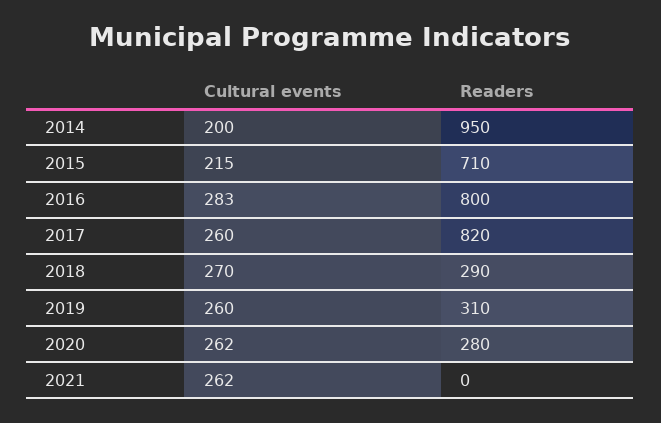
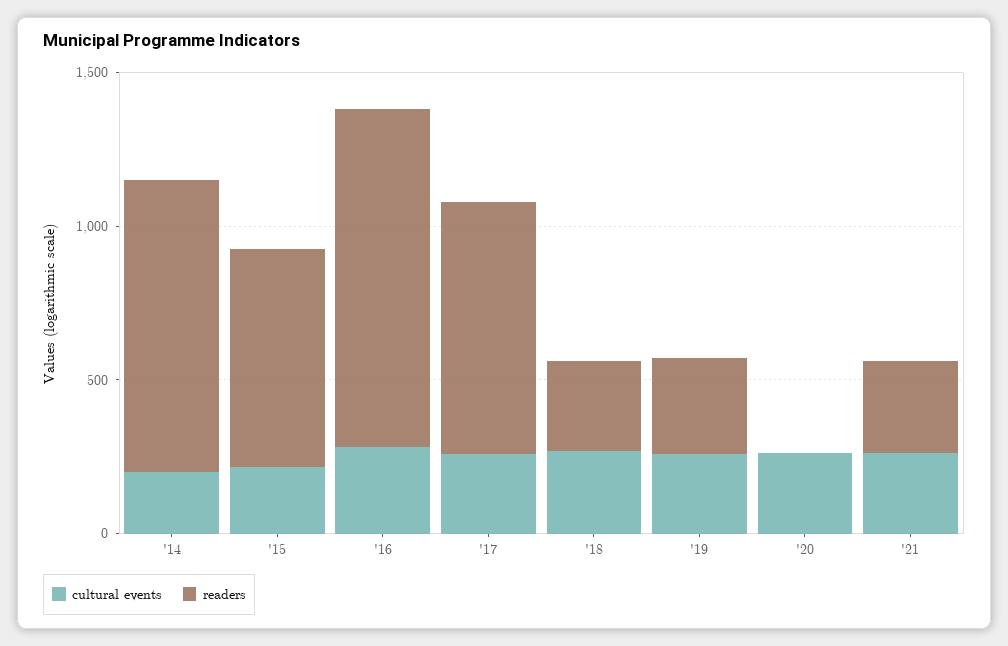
  {
    "Cultural events": {
      "2014": 200,
      "2015": 215,
      "2016": 283,
      "2017": 260,
      "2018": 270,
      "2019": 260,
      "2020": 262,
      "2021": 262
    },
    "Readers": {
      "2014": 950,
      "2015": 710,
-     "2016": 800,
+     "2016": 1100,
      "2017": 820,
      "2018": 290,
      "2019": 310,
-     "2020": 280,
+     "2020": 0,
-     "2021": 0
+     "2021": 300
    }
  }

